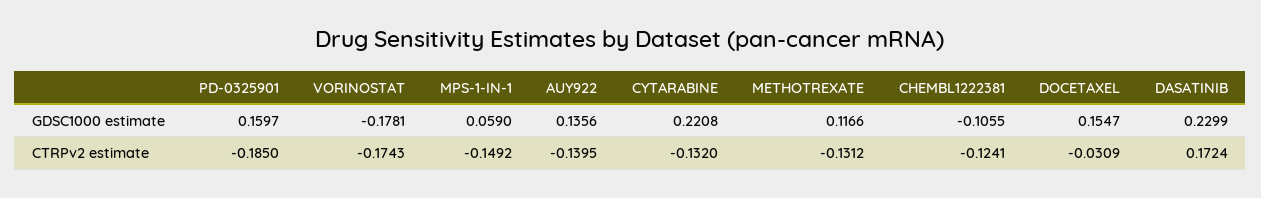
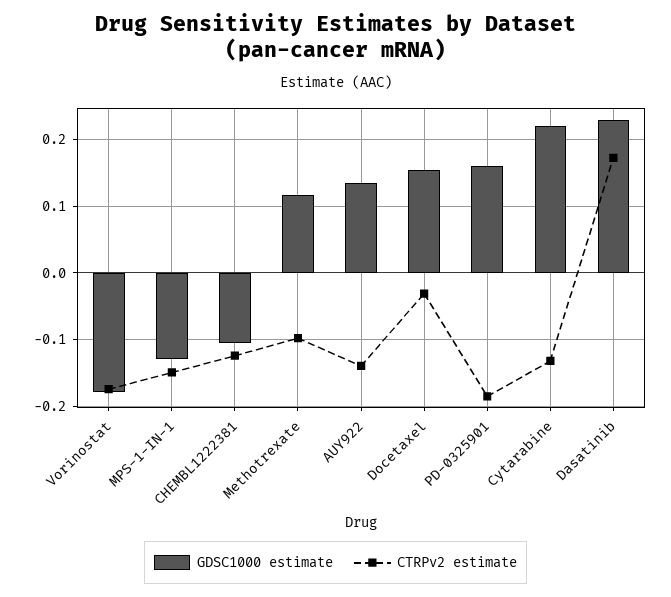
  {
    "GDSC1000 estimate": {
      "PD-0325901": 0.1597,
      "VORINOSTAT": -0.1781,
-     "MPS-1-IN-1": 0.059,
+     "MPS-1-IN-1": -0.13,
      "AUY922": 0.1356,
      "CYTARABINE": 0.2208,
      "METHOTREXATE": 0.1166,
      "CHEMBL1222381": -0.1055,
      "DOCETAXEL": 0.1547,
      "DASATINIB": 0.2299
    },
    "CTRPv2 estimate": {
      "PD-0325901": -0.185,
      "VORINOSTAT": -0.1743,
      "MPS-1-IN-1": -0.1492,
      "AUY922": -0.1395,
      "CYTARABINE": -0.132,
-     "METHOTREXATE": -0.1312,
+     "METHOTREXATE": -0.1,
      "CHEMBL1222381": -0.1241,
      "DOCETAXEL": -0.0309,
      "DASATINIB": 0.1724
    }
  }

